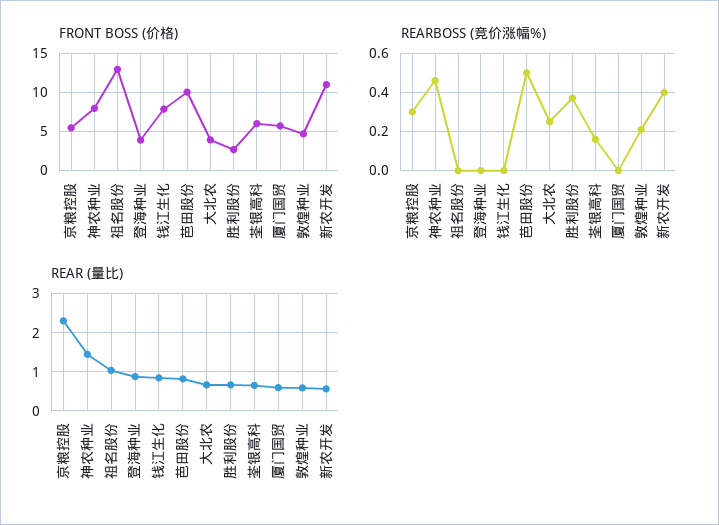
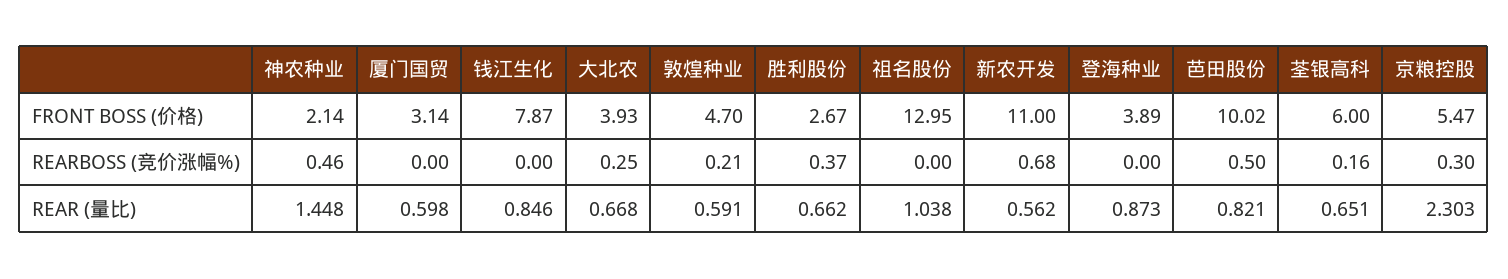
  {
    "FRONT BOSS (价格)": {
      "京粮控股": 5.47,
-     "神农种业": 8,
+     "神农种业": 2.14,
      "祖名股份": 12.95,
      "登海种业": 3.89,
      "钱江生化": 7.87,
      "芭田股份": 10.02,
      "大北农": 3.93,
      "胜利股份": 2.67,
      "荃银高科": 6,
-     "厦门国贸": 6,
+     "厦门国贸": 3.14,
      "敦煌种业": 4.7,
      "新农开发": 11
    },
    "REARBOSS (竞价涨幅%)": {
      "京粮控股": 0.3,
      "神农种业": 0.46,
      "祖名股份": 0,
      "登海种业": 0,
      "钱江生化": 0,
      "芭田股份": 0.5,
      "大北农": 0.25,
      "胜利股份": 0.37,
      "荃银高科": 0.16,
      "厦门国贸": 0,
      "敦煌种业": 0.21,
-     "新农开发": 0.4
+     "新农开发": 0.68
    },
    "REAR (量比)": {
      "京粮控股": 2.303,
      "神农种业": 1.448,
      "祖名股份": 1.038,
      "登海种业": 0.873,
      "钱江生化": 0.846,
      "芭田股份": 0.821,
      "大北农": 0.668,
      "胜利股份": 0.662,
      "荃银高科": 0.651,
      "厦门国贸": 0.598,
      "敦煌种业": 0.591,
      "新农开发": 0.562
    }
  }

